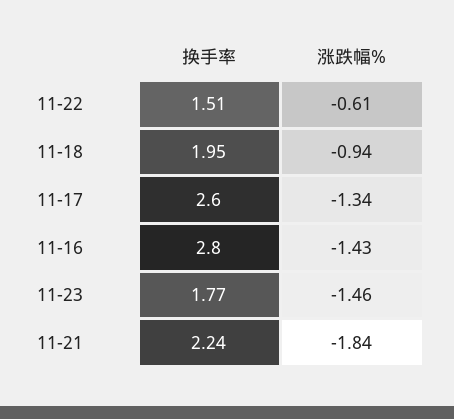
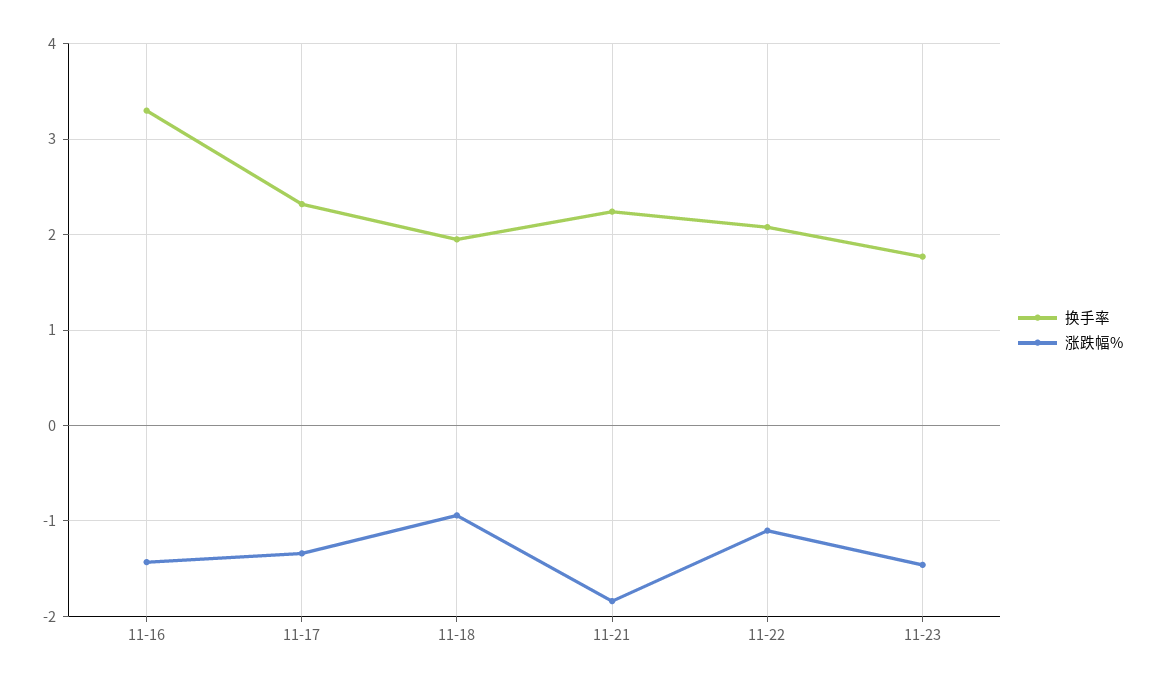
  {
    "换手率": {
-     "11-22": 1.51,
+     "11-22": 2.1,
      "11-18": 1.95,
-     "11-17": 2.6,
+     "11-17": 2.3,
-     "11-16": 2.8,
+     "11-16": 3.3,
      "11-23": 1.77,
      "11-21": 2.24
    },
    "涨跌幅%": {
-     "11-22": -0.61,
+     "11-22": -1.1,
      "11-18": -0.94,
      "11-17": -1.34,
      "11-16": -1.43,
      "11-23": -1.46,
      "11-21": -1.84
    }
  }

